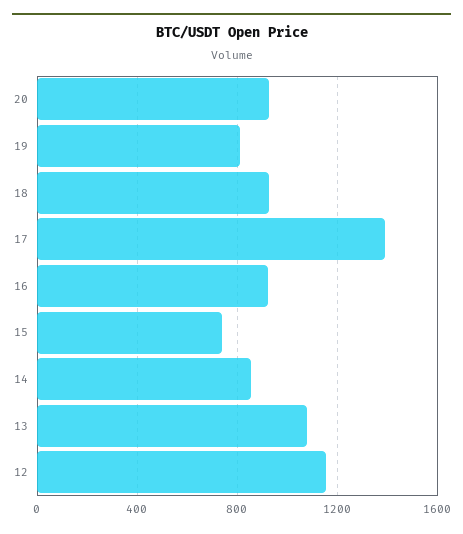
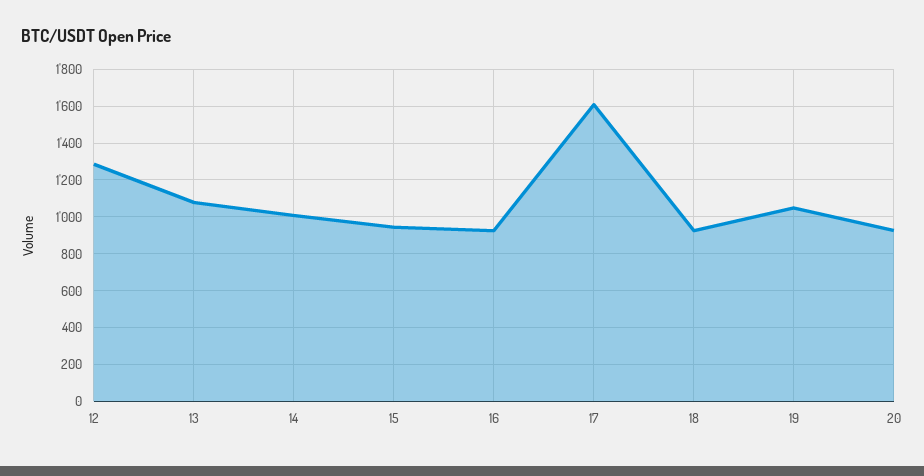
  {
    "20": 950,
-   "19": 800,
+   "19": 1050,
    "18": 950,
-   "17": 1400,
+   "17": 1600,
    "16": 950,
-   "15": 750,
+   "15": 950,
-   "14": 850,
+   "14": 1000,
    "13": 1100,
-   "12": 1150
+   "12": 1300
  }

